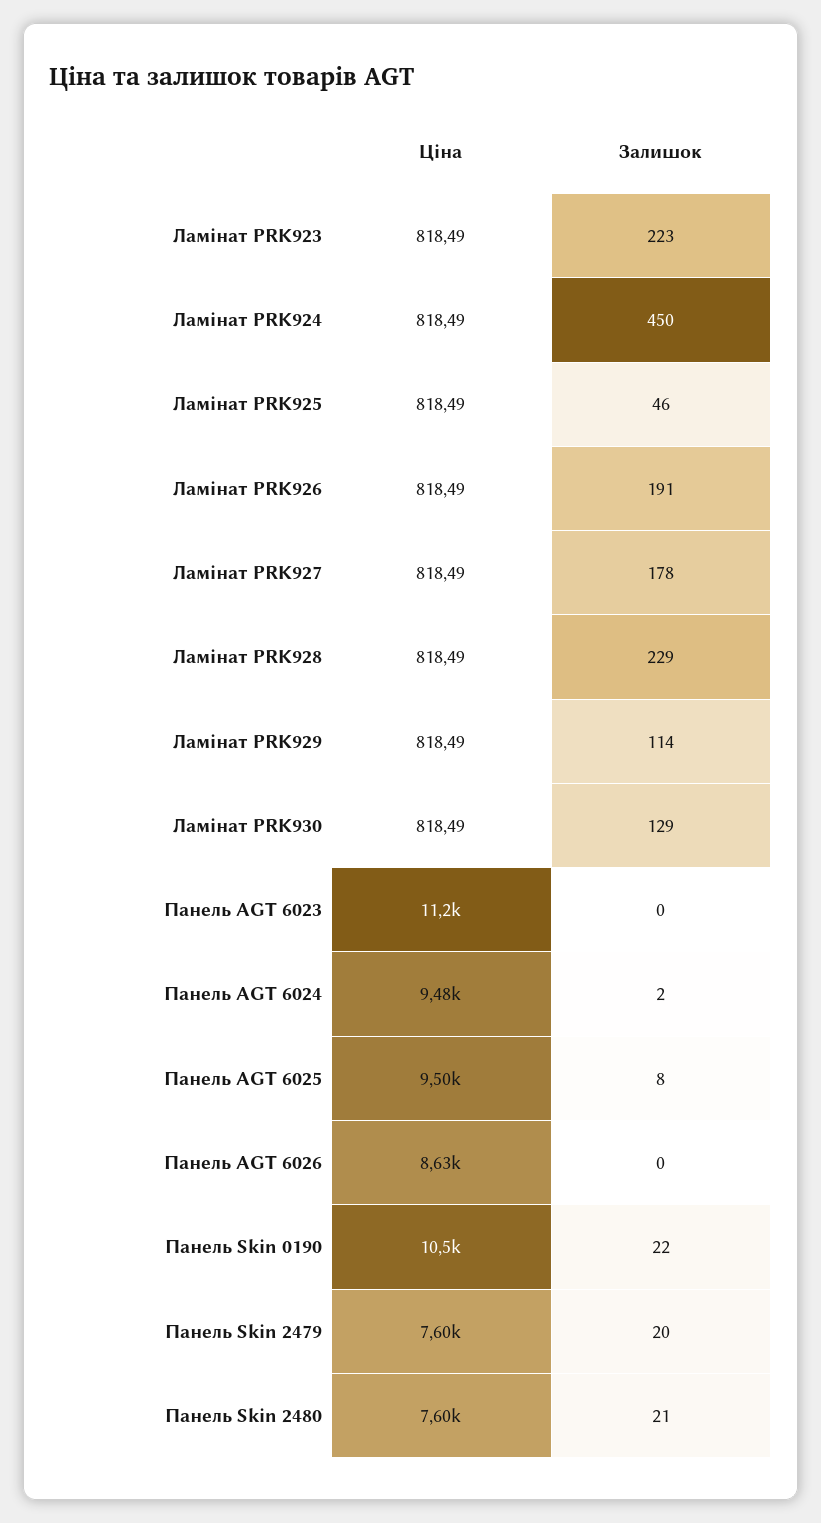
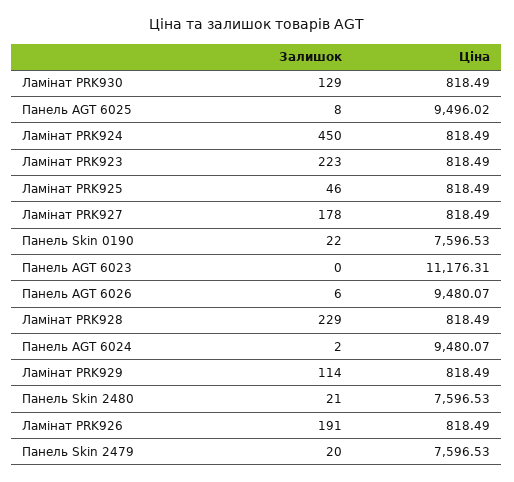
  {
    "Ціна": {
      "Ламінат PRK923": 818.49,
      "Ламінат PRK924": 818.49,
      "Ламінат PRK925": 818.49,
      "Ламінат PRK926": 818.49,
      "Ламінат PRK927": 818.49,
      "Ламінат PRK928": 818.49,
      "Ламінат PRK929": 818.49,
      "Ламінат PRK930": 818.49,
      "Панель AGT 6023": 11176.31,
      "Панель AGT 6024": 9480.07,
      "Панель AGT 6025": 9496.02,
-     "Панель AGT 6026": 8630,
+     "Панель AGT 6026": 9480.07,
-     "Панель Skin 0190": 10500,
+     "Панель Skin 0190": 7596.53,
      "Панель Skin 2479": 7596.53,
      "Панель Skin 2480": 7596.53
    },
    "Залишок": {
      "Ламінат PRK923": 223,
      "Ламінат PRK924": 450,
      "Ламінат PRK925": 46,
      "Ламінат PRK926": 191,
      "Ламінат PRK927": 178,
      "Ламінат PRK928": 229,
      "Ламінат PRK929": 114,
      "Ламінат PRK930": 129,
      "Панель AGT 6023": 0,
      "Панель AGT 6024": 2,
      "Панель AGT 6025": 8,
-     "Панель AGT 6026": 0,
+     "Панель AGT 6026": 6,
      "Панель Skin 0190": 22,
      "Панель Skin 2479": 20,
      "Панель Skin 2480": 21
    }
  }

